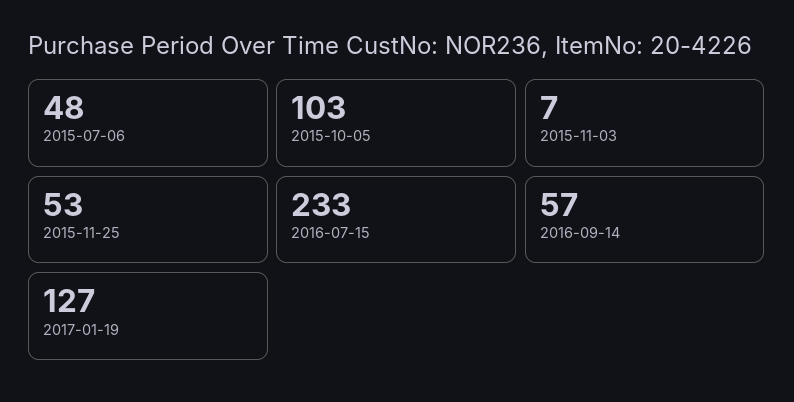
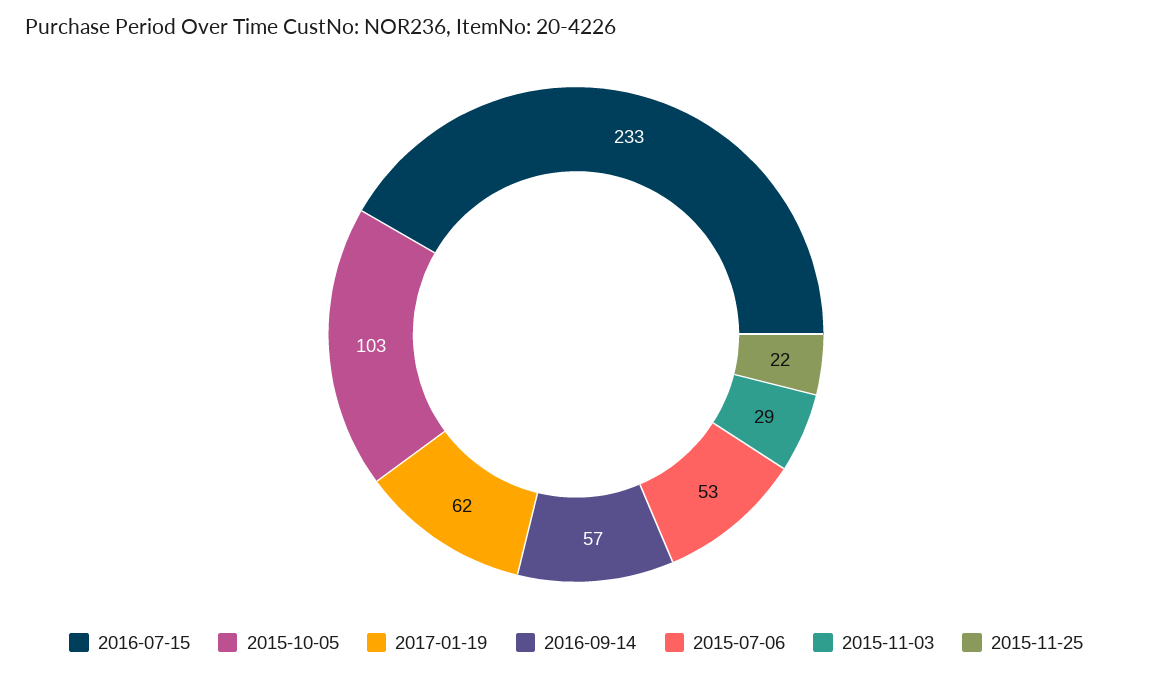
  {
-   "2015-07-06": 48,
+   "2015-07-06": 53,
    "2015-10-05": 103,
-   "2015-11-03": 7,
+   "2015-11-03": 29,
-   "2015-11-25": 53,
+   "2015-11-25": 22,
    "2016-07-15": 233,
    "2016-09-14": 57,
-   "2017-01-19": 127
+   "2017-01-19": 62
  }

